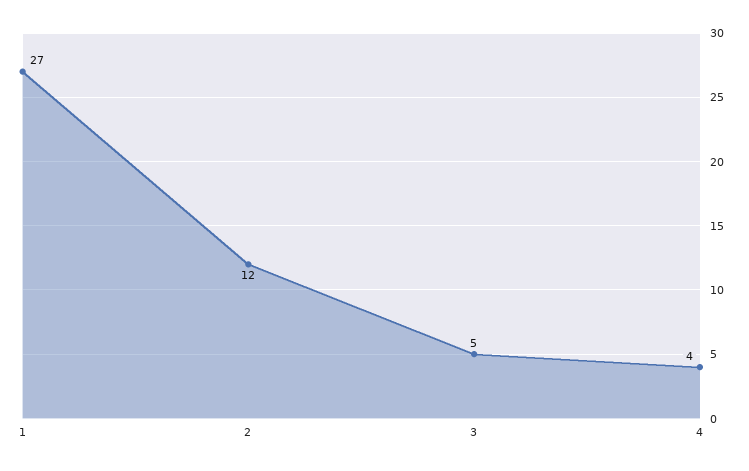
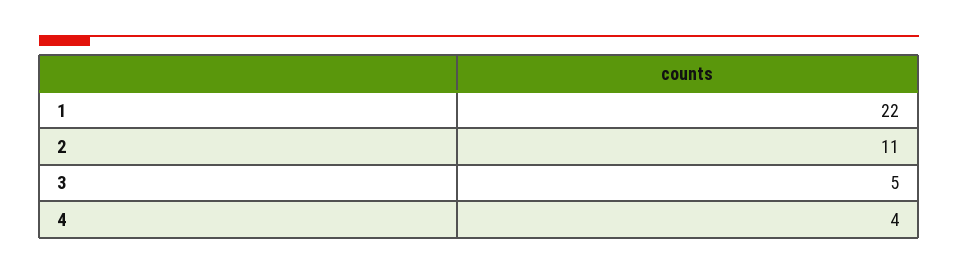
  {
-   "1": 27,
+   "1": 22,
-   "2": 12,
+   "2": 11,
    "3": 5,
    "4": 4
  }

